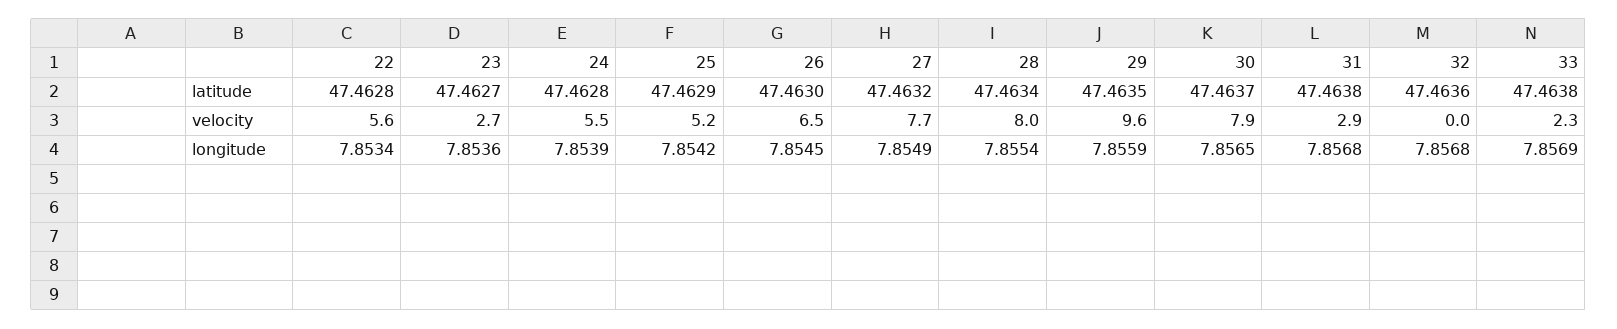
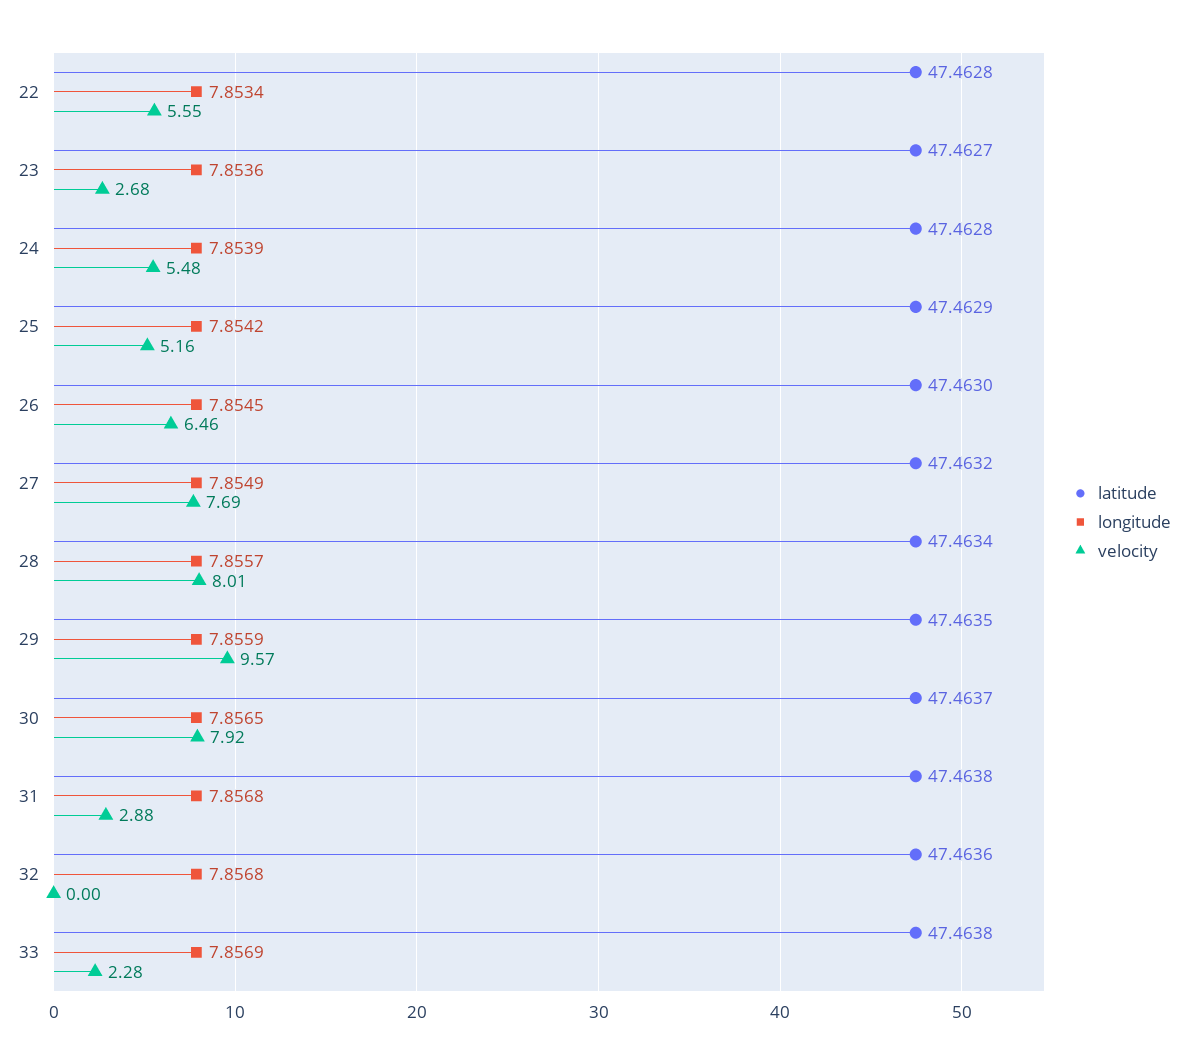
  {
    "latitude": {
      "22": 47.4628,
      "23": 47.4627,
      "24": 47.4628,
      "25": 47.4629,
      "26": 47.463,
      "27": 47.4632,
      "28": 47.4634,
      "29": 47.4635,
      "30": 47.4637,
      "31": 47.4638,
      "32": 47.4636,
      "33": 47.4638
    },
    "velocity": {
      "22": 5.55,
      "23": 2.68,
      "24": 5.48,
      "25": 5.16,
      "26": 6.46,
      "27": 7.69,
      "28": 8.01,
      "29": 9.57,
      "30": 7.92,
      "31": 2.88,
      "32": 0,
      "33": 2.28
    },
    "longitude": {
      "22": 7.8534,
      "23": 7.8536,
      "24": 7.8539,
      "25": 7.8542,
      "26": 7.8545,
      "27": 7.8549,
-     "28": 7.8554,
+     "28": 7.8557,
      "29": 7.8559,
      "30": 7.8565,
      "31": 7.8568,
      "32": 7.8568,
      "33": 7.8569
    }
  }

